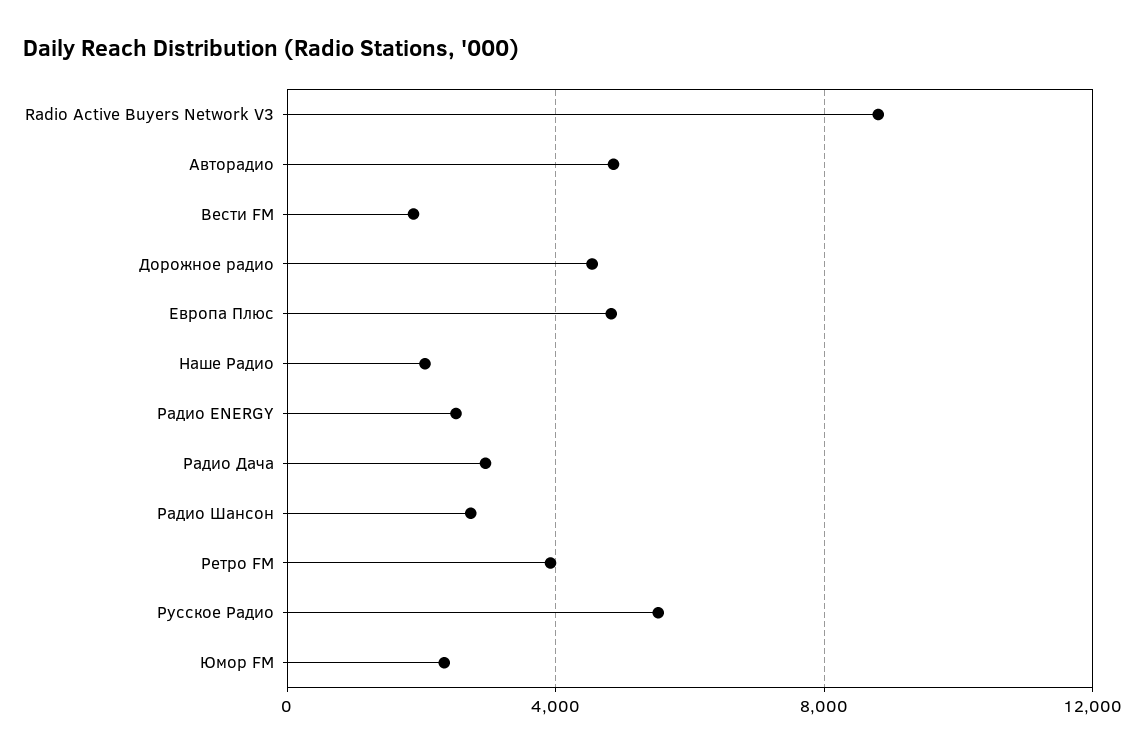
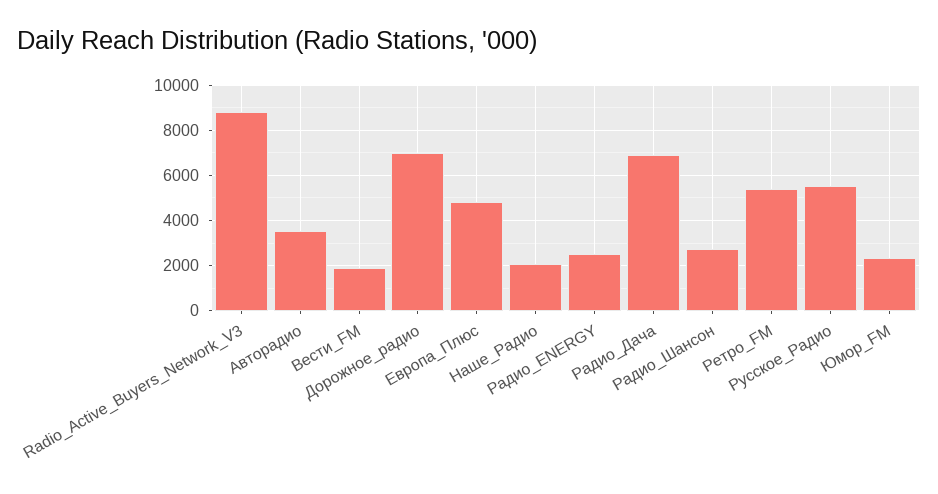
  {
    "Radio Active Buyers Network V3": 9000,
-   "Авторадио": 5000,
+   "Авторадио": 3500,
    "Вести FM": 2000,
-   "Дорожное радио": 4500,
+   "Дорожное радио": 7000,
    "Европа Плюс": 5000,
    "Наше Радио": 2000,
    "Радио ENERGY": 2500,
-   "Радио Дача": 3000,
+   "Радио Дача": 7000,
    "Радио Шансон": 2500,
-   "Ретро FM": 4000,
+   "Ретро FM": 5500,
    "Русское Радио": 5500,
    "Юмор FM": 2500
  }

